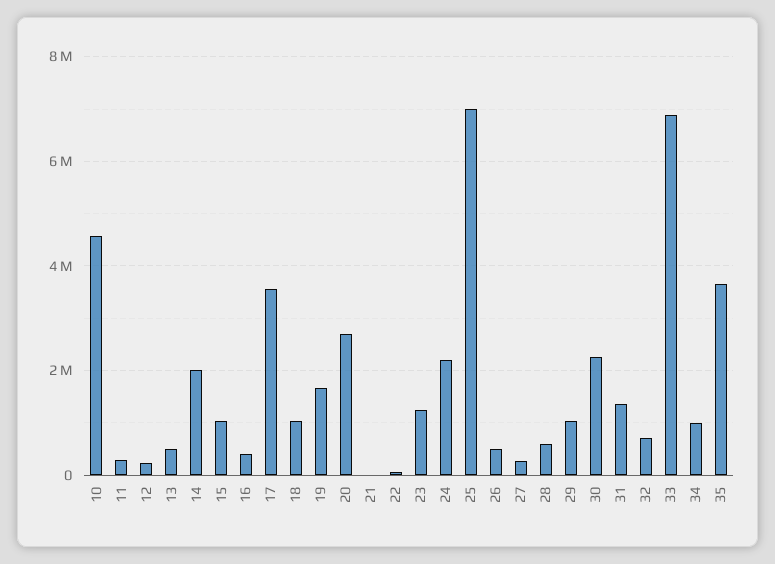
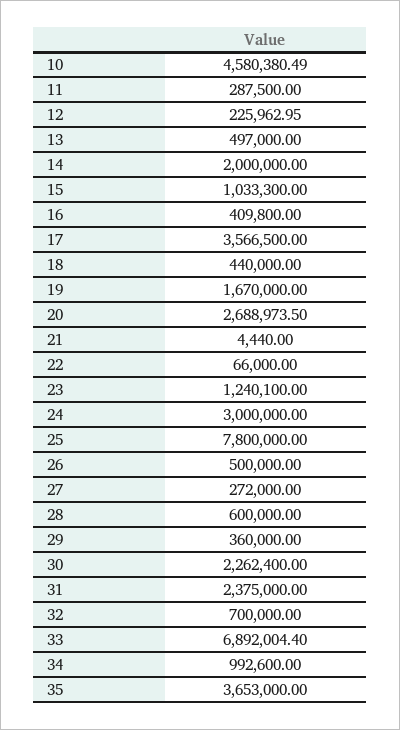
  {
    "10": 4580380.49,
    "11": 287500,
    "12": 225962.95,
    "13": 497000,
    "14": 2000000,
    "15": 1033300,
    "16": 409800,
    "17": 3566500,
-   "18": 1000000,
+   "18": 440000,
    "19": 1670000,
    "20": 2688973.5,
    "21": 4440,
    "22": 66000,
    "23": 1240100,
-   "24": 2200000,
+   "24": 3000000,
-   "25": 7000000,
+   "25": 7800000,
    "26": 500000,
    "27": 272000,
    "28": 600000,
-   "29": 1000000,
+   "29": 360000,
    "30": 2262400,
-   "31": 1400000,
+   "31": 2375000,
    "32": 700000,
    "33": 6892004.4,
    "34": 992600,
    "35": 3653000
  }

